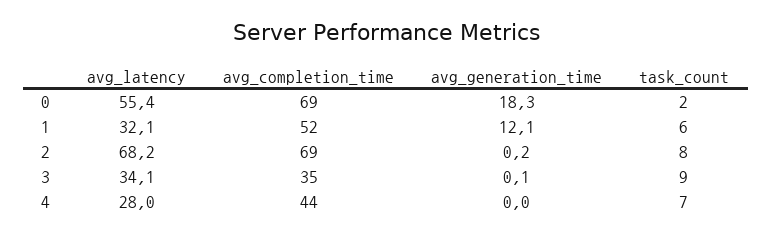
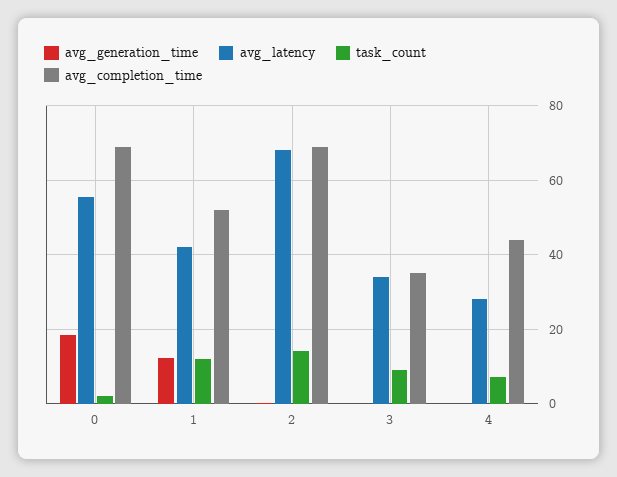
  {
    "avg_latency": {
      "0": 55.4,
-     "1": 32.1,
+     "1": 42,
      "2": 68.2,
      "3": 34.1,
      "4": 28
    },
    "avg_completion_time": {
      "0": 69,
      "1": 52,
      "2": 69,
      "3": 35,
      "4": 44
    },
    "avg_generation_time": {
      "0": 18.3,
      "1": 12.1,
      "2": 0.2,
      "3": 0.1,
      "4": 0
    },
    "task_count": {
      "0": 2,
-     "1": 6,
+     "1": 12,
-     "2": 8,
+     "2": 14,
      "3": 9,
      "4": 7
    }
  }

